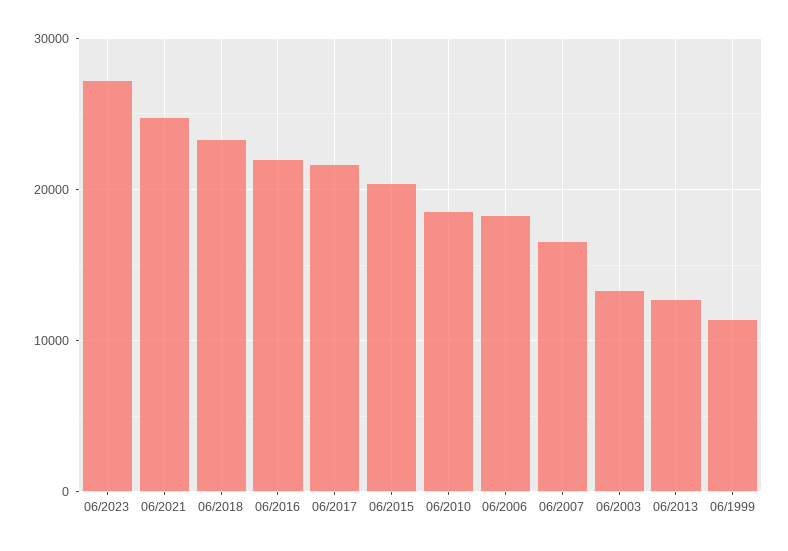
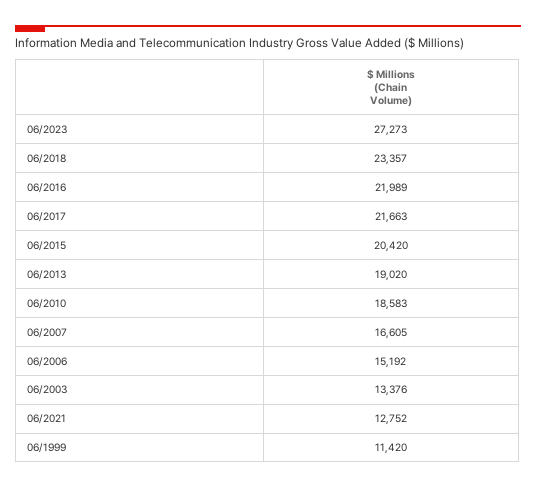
  {
    "06/2023": 27273,
-   "06/2021": 25000,
+   "06/2021": 12752,
    "06/2018": 23357,
    "06/2016": 21989,
    "06/2017": 21663,
    "06/2015": 20420,
    "06/2010": 18583,
-   "06/2006": 18000,
+   "06/2006": 15192,
    "06/2007": 16605,
    "06/2003": 13376,
-   "06/2013": 13000,
+   "06/2013": 19020,
    "06/1999": 11420
  }

